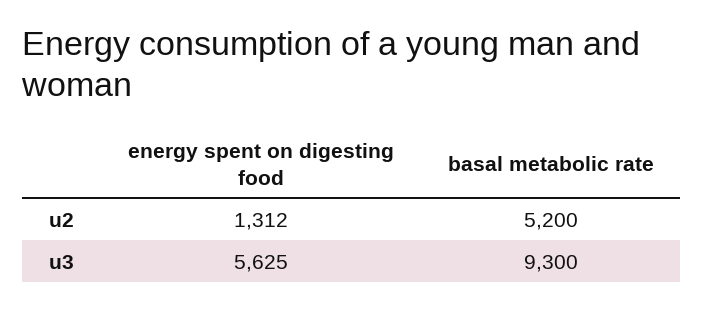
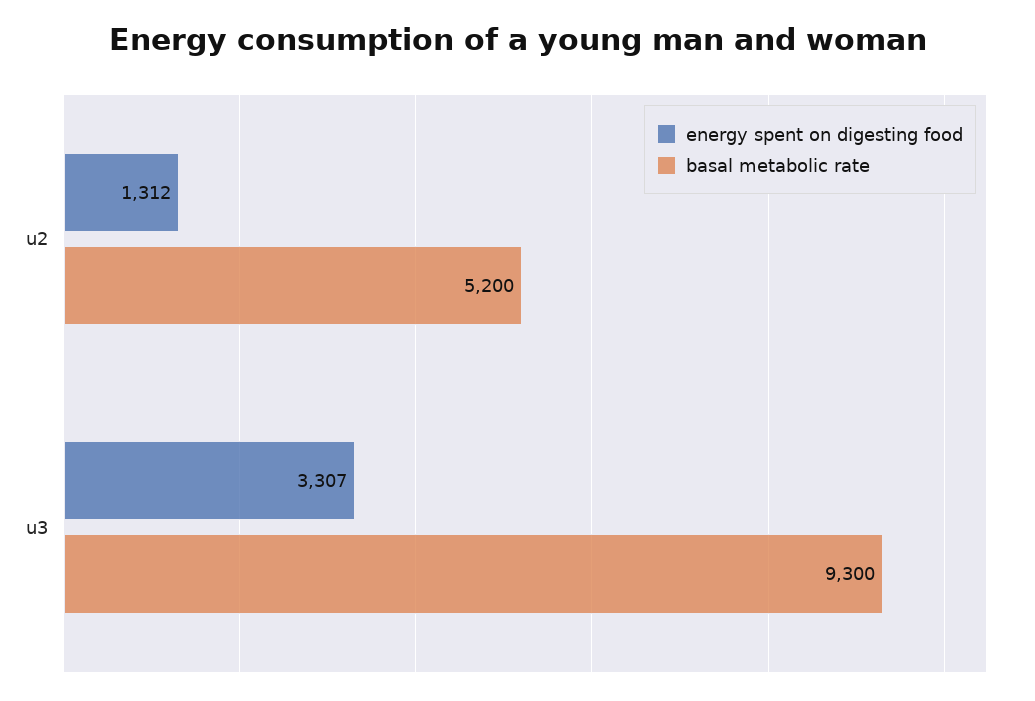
  {
    "energy spent on digesting food": {
      "u2": 1312,
-     "u3": 5625
+     "u3": 3307
    },
    "basal metabolic rate": {
      "u2": 5200,
      "u3": 9300
    }
  }

